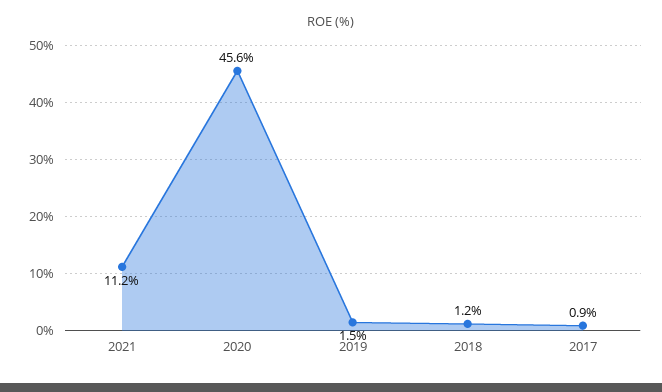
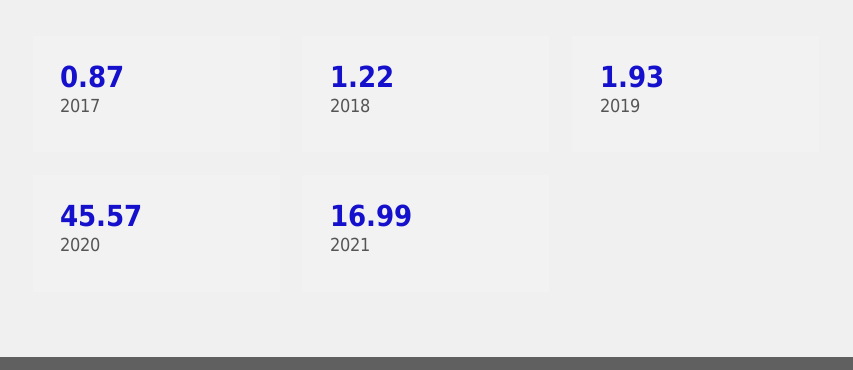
  {
-   "2021": 11.2,
+   "2021": 16.99,
    "2020": 45.57,
-   "2019": 1.5,
+   "2019": 1.93,
    "2018": 1.22,
    "2017": 0.87
  }

